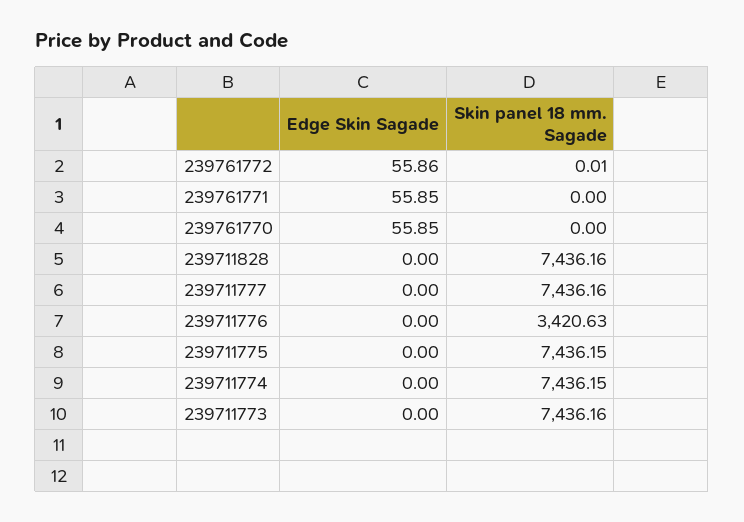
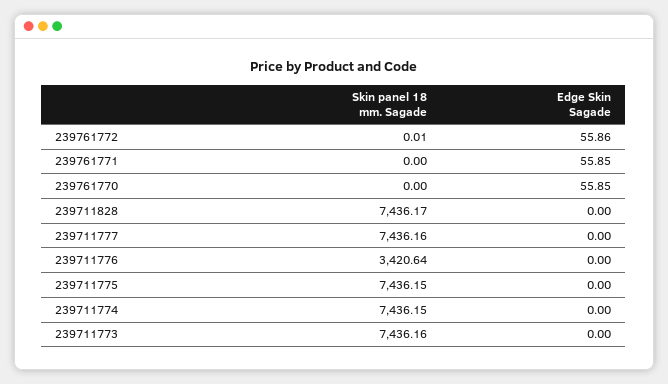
  {
    "Edge Skin Sagade": {
      "239761772": 55.86,
      "239761771": 55.85,
      "239761770": 55.85,
      "239711828": 0,
      "239711777": 0,
      "239711776": 0,
      "239711775": 0,
      "239711774": 0,
      "239711773": 0
    },
    "Skin panel 18 mm. Sagade": {
      "239761772": 0.01,
      "239761771": 0,
      "239761770": 0,
-     "239711828": 7436.16,
+     "239711828": 7436.17,
      "239711777": 7436.16,
-     "239711776": 3420.63,
+     "239711776": 3420.64,
      "239711775": 7436.15,
      "239711774": 7436.15,
      "239711773": 7436.16
    }
  }

